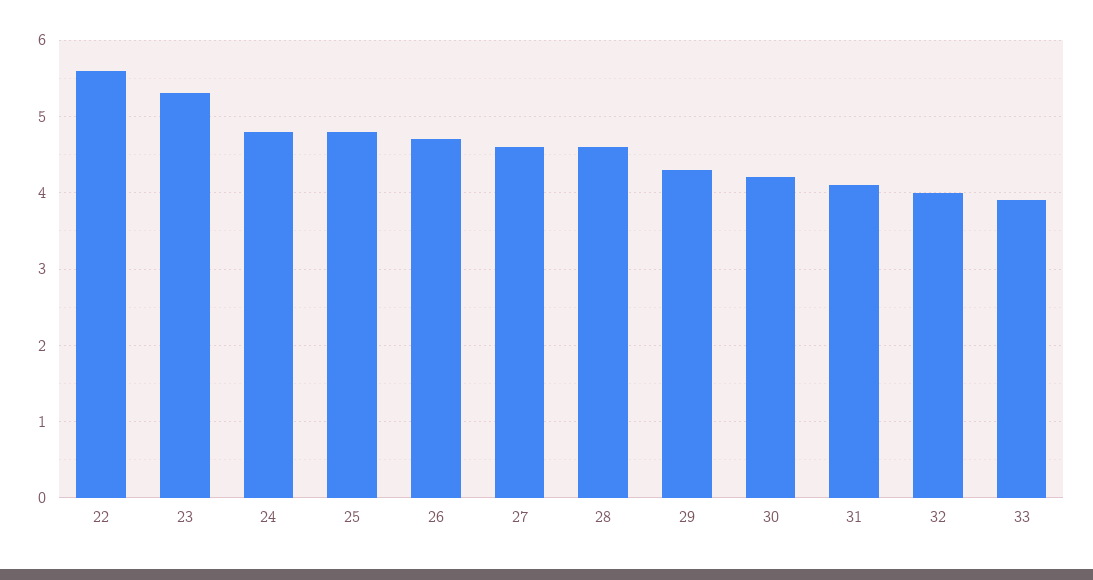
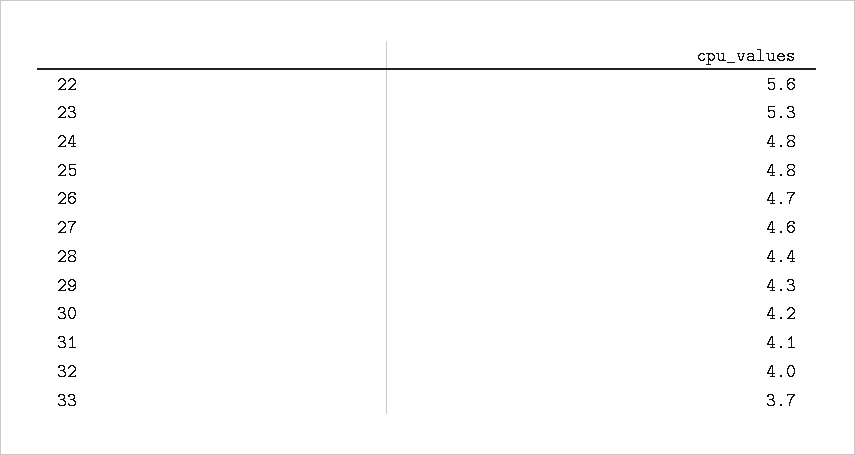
  {
    "22": 5.6,
    "23": 5.3,
    "24": 4.8,
    "25": 4.8,
    "26": 4.7,
    "27": 4.6,
-   "28": 4.6,
+   "28": 4.4,
    "29": 4.3,
    "30": 4.2,
    "31": 4.1,
    "32": 4,
-   "33": 3.9
+   "33": 3.7
  }

